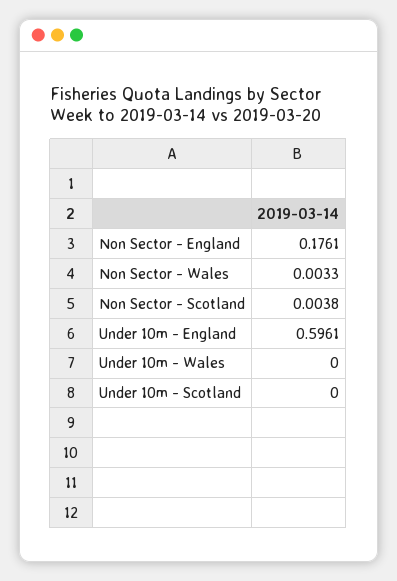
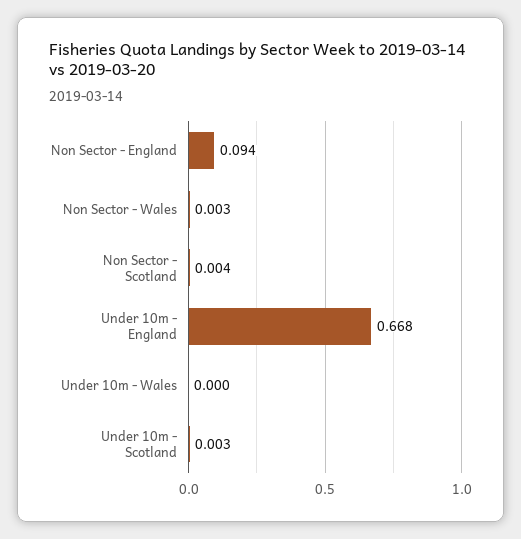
  {
-   "Non Sector - England": 0.1761,
+   "Non Sector - England": 0.094,
    "Non Sector - Wales": 0.0033,
    "Non Sector - Scotland": 0.0038,
-   "Under 10m - England": 0.5961,
+   "Under 10m - England": 0.668,
    "Under 10m - Wales": 0,
-   "Under 10m - Scotland": 0
+   "Under 10m - Scotland": 0.003
  }

